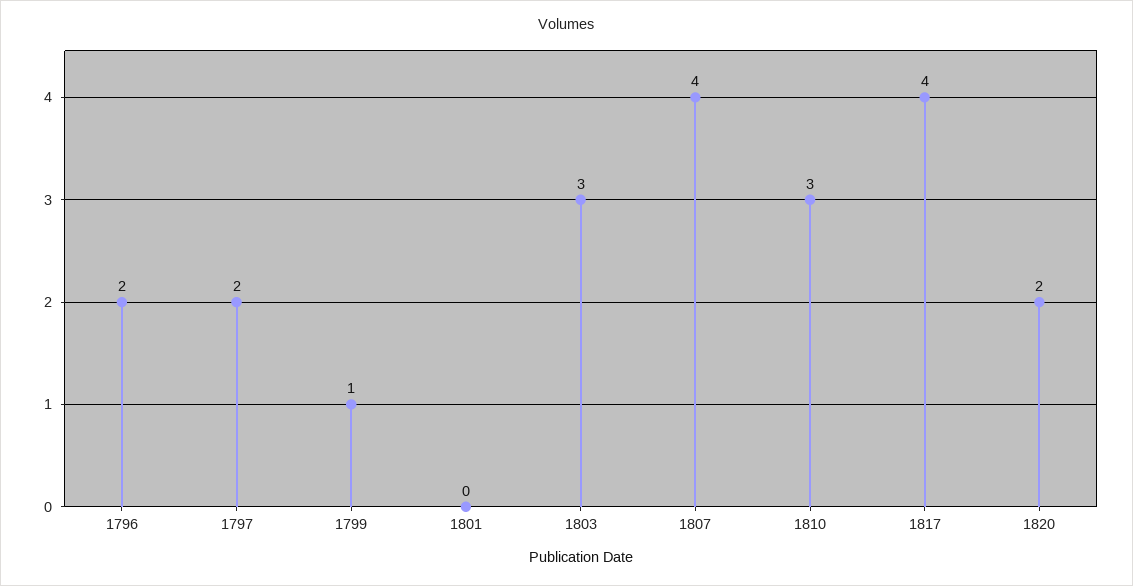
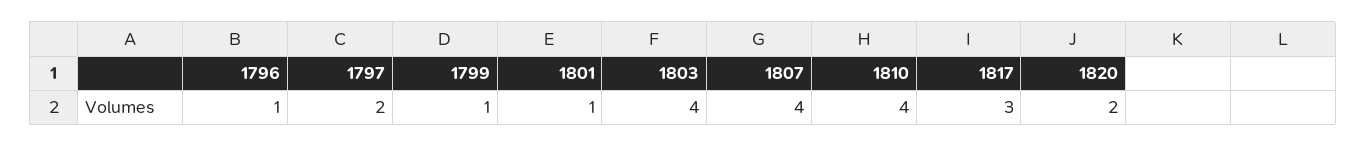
  {
-   "1796": 2,
+   "1796": 1,
    "1797": 2,
    "1799": 1,
-   "1801": 0,
+   "1801": 1,
-   "1803": 3,
+   "1803": 4,
    "1807": 4,
-   "1810": 3,
+   "1810": 4,
-   "1817": 4,
+   "1817": 3,
    "1820": 2
  }

